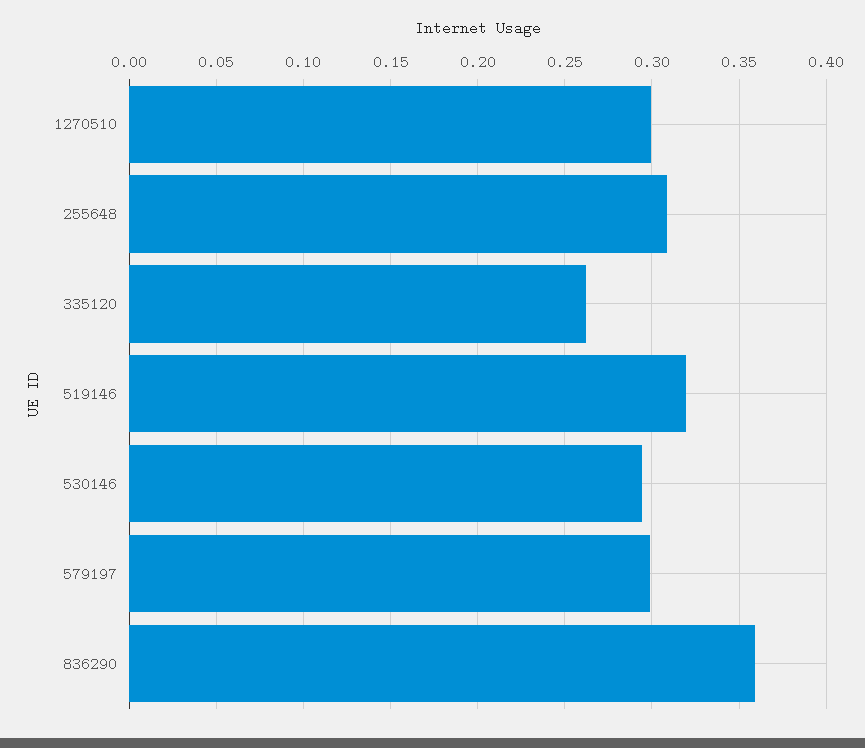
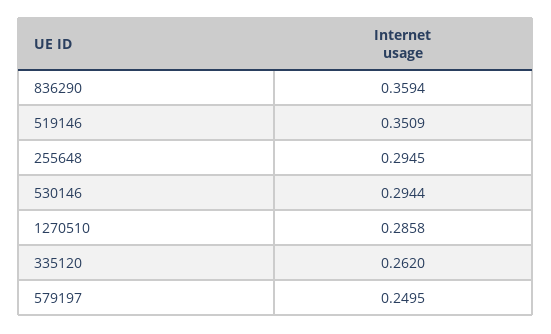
  {
-   "1270510": 0.3,
+   "1270510": 0.2858,
-   "255648": 0.31,
+   "255648": 0.2945,
    "335120": 0.262,
-   "519146": 0.32,
+   "519146": 0.3509,
    "530146": 0.2944,
-   "579197": 0.3,
+   "579197": 0.2495,
    "836290": 0.3594
  }

